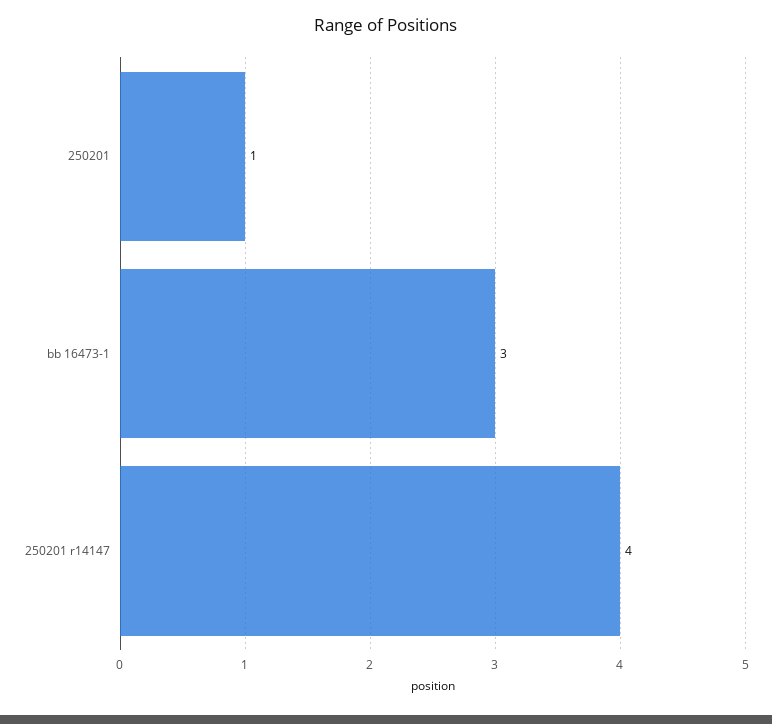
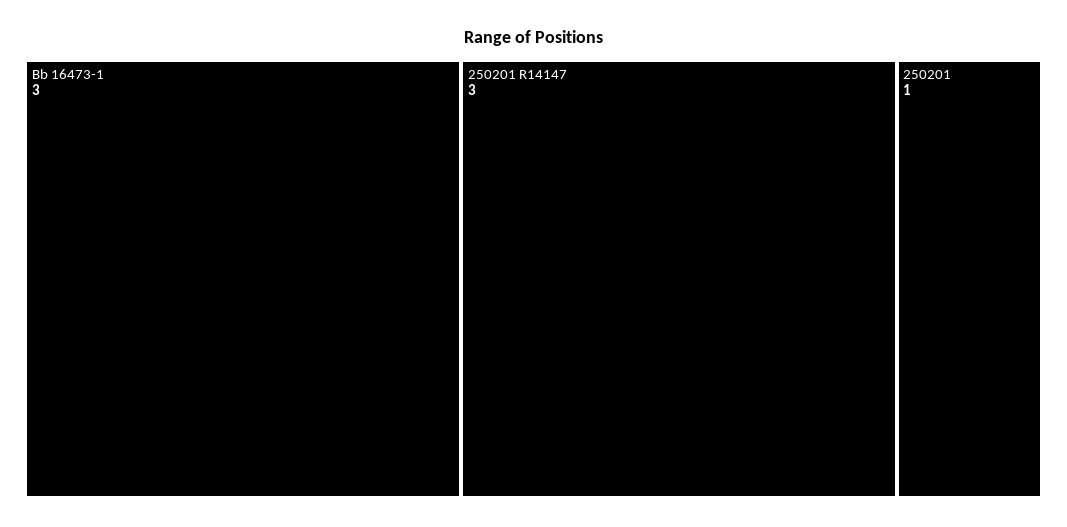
  {
    "250201": 1,
    "bb 16473-1": 3,
-   "250201 r14147": 4
+   "250201 r14147": 3
  }

